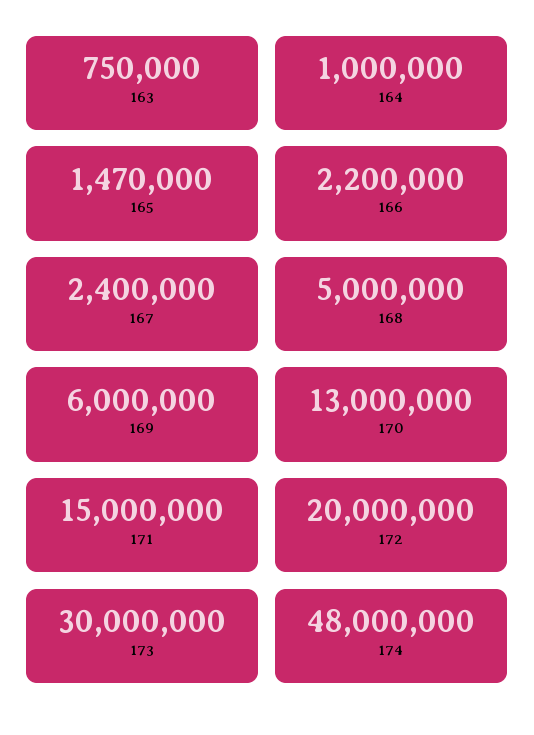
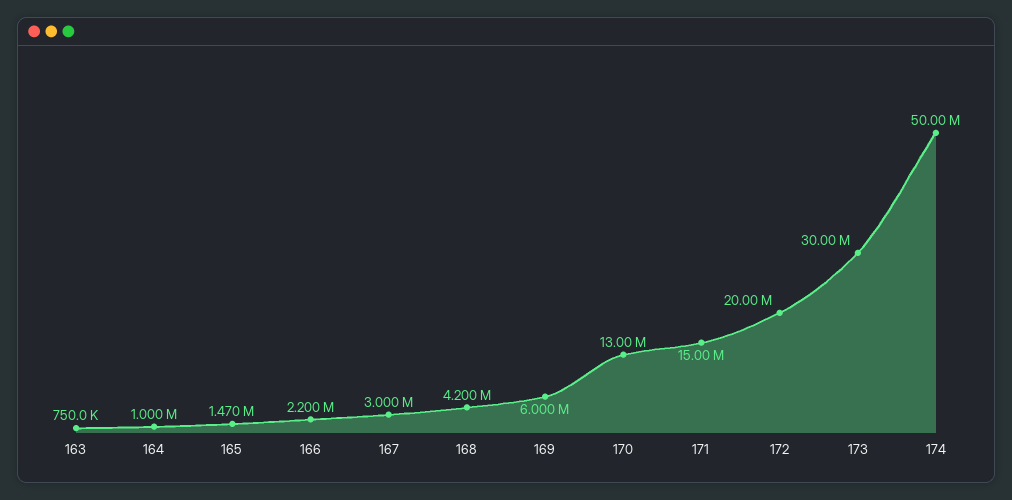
  {
    "163": 750000,
    "164": 1000000,
    "165": 1470000,
    "166": 2200000,
-   "167": 2400000,
+   "167": 3000000,
-   "168": 5000000,
+   "168": 4200000,
    "169": 6000000,
    "170": 13000000,
    "171": 15000000,
    "172": 20000000,
    "173": 30000000,
-   "174": 48000000
+   "174": 50000000
  }

